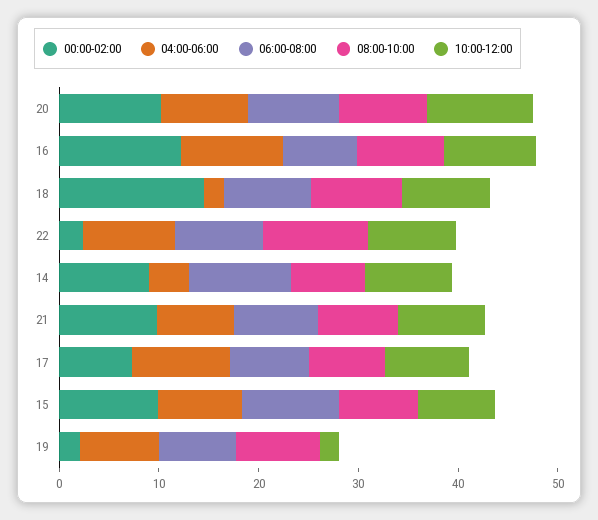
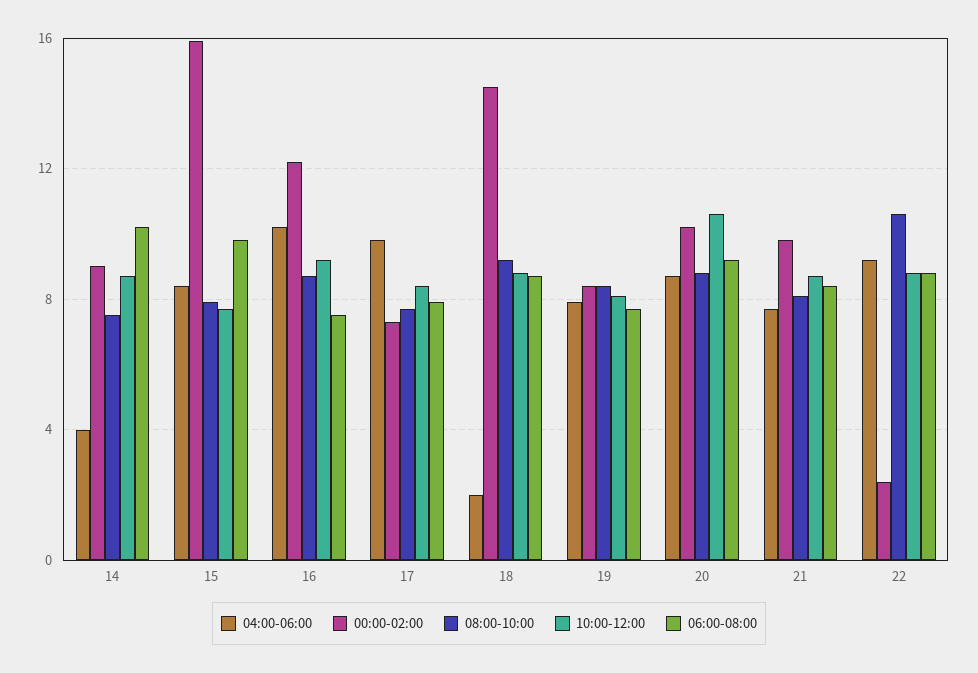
  {
    "00:00-02:00": {
      "20": 10,
      "16": 12,
      "18": 14.5,
      "22": 2.5,
      "14": 9,
      "21": 10,
      "17": 7.5,
-     "15": 10,
+     "15": 16,
-     "19": 2
+     "19": 8.5
    },
    "04:00-06:00": {
      "20": 8.5,
      "16": 10,
      "18": 2,
      "22": 9,
      "14": 4,
      "21": 7.5,
      "17": 10,
      "15": 8.5,
      "19": 8
    },
    "06:00-08:00": {
      "20": 9,
      "16": 7.5,
      "18": 8.5,
      "22": 9,
      "14": 10,
      "21": 8.5,
      "17": 8,
      "15": 10,
      "19": 7.5
    },
    "08:00-10:00": {
      "20": 9,
      "16": 8.5,
      "18": 9,
      "22": 10.5,
      "14": 7.5,
      "21": 8,
      "17": 7.5,
      "15": 8,
      "19": 8.5
    },
    "10:00-12:00": {
      "20": 10.5,
      "16": 9,
      "18": 9,
      "22": 9,
      "14": 8.5,
      "21": 8.5,
      "17": 8.5,
      "15": 7.5,
-     "19": 2
+     "19": 8
    }
  }

